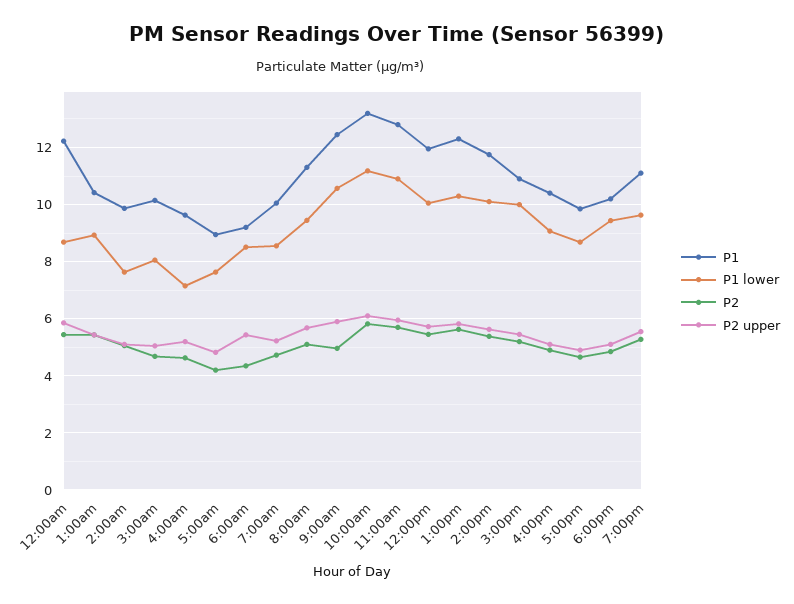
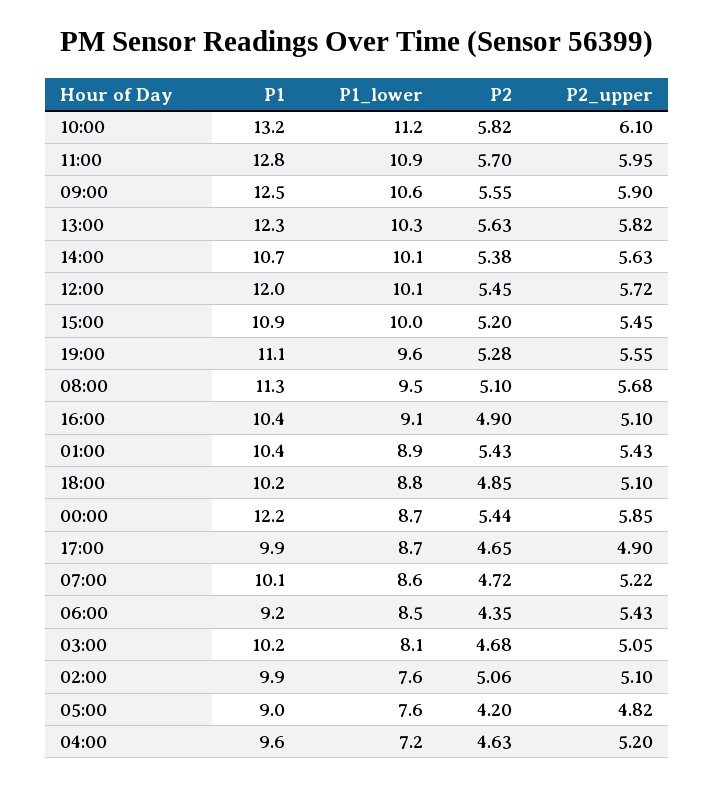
  {
    "P1": {
      "12:00am": 12.2,
      "1:00am": 10.4,
      "2:00am": 9.9,
      "3:00am": 10.2,
      "4:00am": 9.6,
      "5:00am": 9,
      "6:00am": 9.2,
      "7:00am": 10.1,
      "8:00am": 11.3,
      "9:00am": 12.5,
      "10:00am": 13.2,
      "11:00am": 12.8,
      "12:00pm": 12,
      "1:00pm": 12.3,
-     "2:00pm": 11.75,
+     "2:00pm": 10.7,
      "3:00pm": 10.9,
      "4:00pm": 10.4,
      "5:00pm": 9.9,
      "6:00pm": 10.2,
      "7:00pm": 11.1
    },
    "P1 lower": {
      "12:00am": 8.7,
      "1:00am": 8.9,
      "2:00am": 7.6,
      "3:00am": 8.1,
      "4:00am": 7.2,
      "5:00am": 7.6,
      "6:00am": 8.5,
      "7:00am": 8.6,
      "8:00am": 9.5,
      "9:00am": 10.6,
      "10:00am": 11.2,
      "11:00am": 10.9,
      "12:00pm": 10.1,
      "1:00pm": 10.3,
      "2:00pm": 10.1,
      "3:00pm": 10,
      "4:00pm": 9.1,
      "5:00pm": 8.7,
-     "6:00pm": 9.5,
+     "6:00pm": 8.8,
      "7:00pm": 9.6
    },
    "P2": {
      "12:00am": 5.44,
      "1:00am": 5.43,
      "2:00am": 5.06,
      "3:00am": 4.68,
      "4:00am": 4.63,
      "5:00am": 4.2,
      "6:00am": 4.35,
      "7:00am": 4.72,
      "8:00am": 5.1,
-     "9:00am": 5,
+     "9:00am": 5.55,
      "10:00am": 5.82,
      "11:00am": 5.7,
      "12:00pm": 5.45,
      "1:00pm": 5.63,
      "2:00pm": 5.38,
      "3:00pm": 5.2,
      "4:00pm": 4.9,
      "5:00pm": 4.65,
      "6:00pm": 4.85,
      "7:00pm": 5.28
    },
    "P2 upper": {
      "12:00am": 5.85,
      "1:00am": 5.43,
      "2:00am": 5.1,
      "3:00am": 5.05,
      "4:00am": 5.2,
      "5:00am": 4.82,
      "6:00am": 5.43,
      "7:00am": 5.22,
      "8:00am": 5.68,
      "9:00am": 5.9,
      "10:00am": 6.1,
      "11:00am": 5.95,
      "12:00pm": 5.72,
      "1:00pm": 5.82,
      "2:00pm": 5.63,
      "3:00pm": 5.45,
      "4:00pm": 5.1,
      "5:00pm": 4.9,
      "6:00pm": 5.1,
      "7:00pm": 5.55
    }
  }

